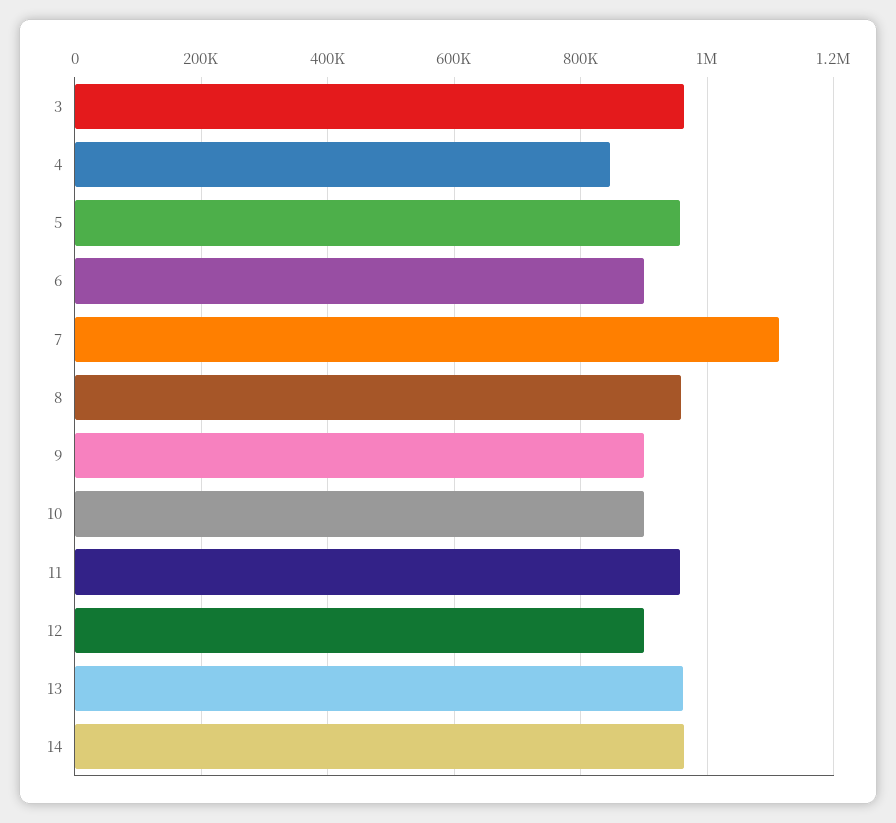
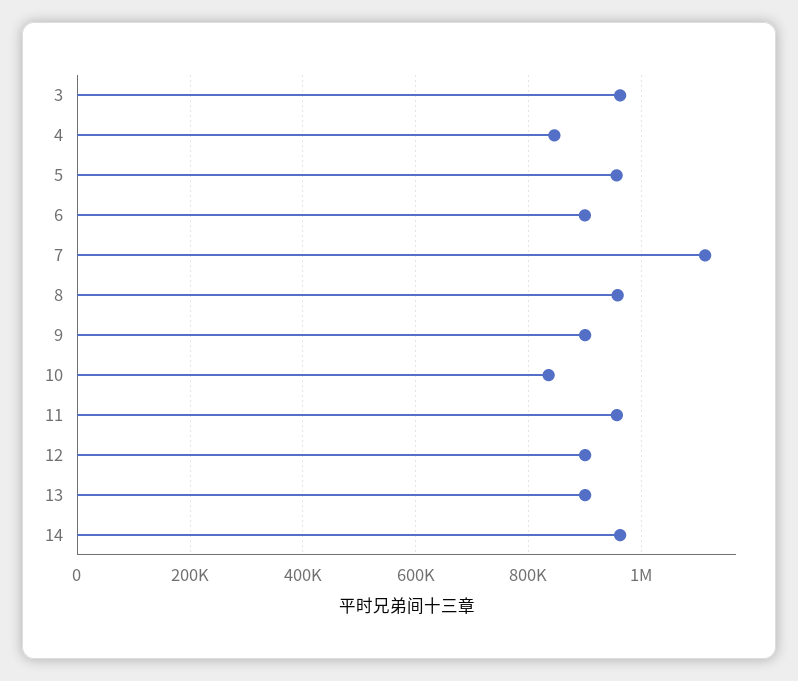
  {
    "3": 960000,
    "4": 840000,
    "5": 960000,
    "6": 900000,
    "7": 1120000,
    "8": 960000,
    "9": 900000,
-   "10": 900000,
+   "10": 840000,
    "11": 960000,
    "12": 900000,
-   "13": 960000,
+   "13": 900000,
    "14": 960000
  }

